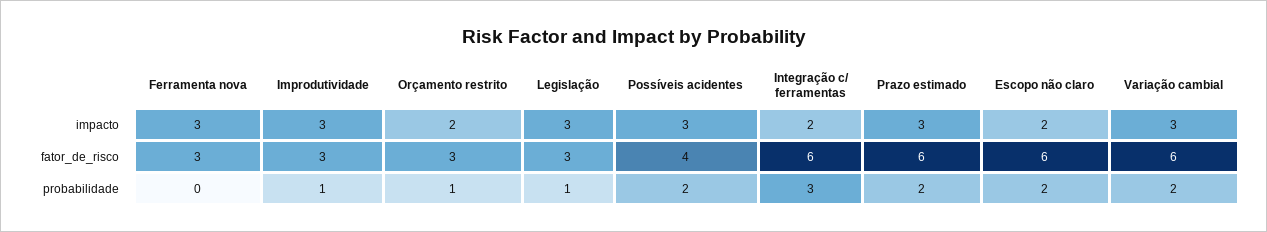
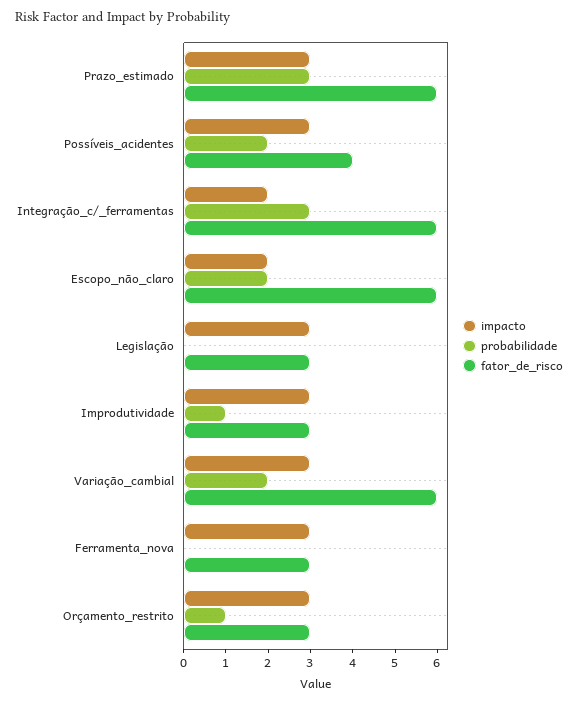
  {
    "impacto": {
      "Ferramenta nova": 3,
      "Improdutividade": 3,
-     "Orçamento restrito": 2,
+     "Orçamento restrito": 3,
      "Legislação": 3,
      "Possíveis acidentes": 3,
      "Integração c/ ferramentas": 2,
      "Prazo estimado": 3,
      "Escopo não claro": 2,
      "Variação cambial": 3
    },
    "fator_de_risco": {
      "Ferramenta nova": 3,
      "Improdutividade": 3,
      "Orçamento restrito": 3,
      "Legislação": 3,
      "Possíveis acidentes": 4,
      "Integração c/ ferramentas": 6,
      "Prazo estimado": 6,
      "Escopo não claro": 6,
      "Variação cambial": 6
    },
    "probabilidade": {
      "Ferramenta nova": 0,
      "Improdutividade": 1,
      "Orçamento restrito": 1,
-     "Legislação": 1,
+     "Legislação": 0,
      "Possíveis acidentes": 2,
      "Integração c/ ferramentas": 3,
-     "Prazo estimado": 2,
+     "Prazo estimado": 3,
      "Escopo não claro": 2,
      "Variação cambial": 2
    }
  }

